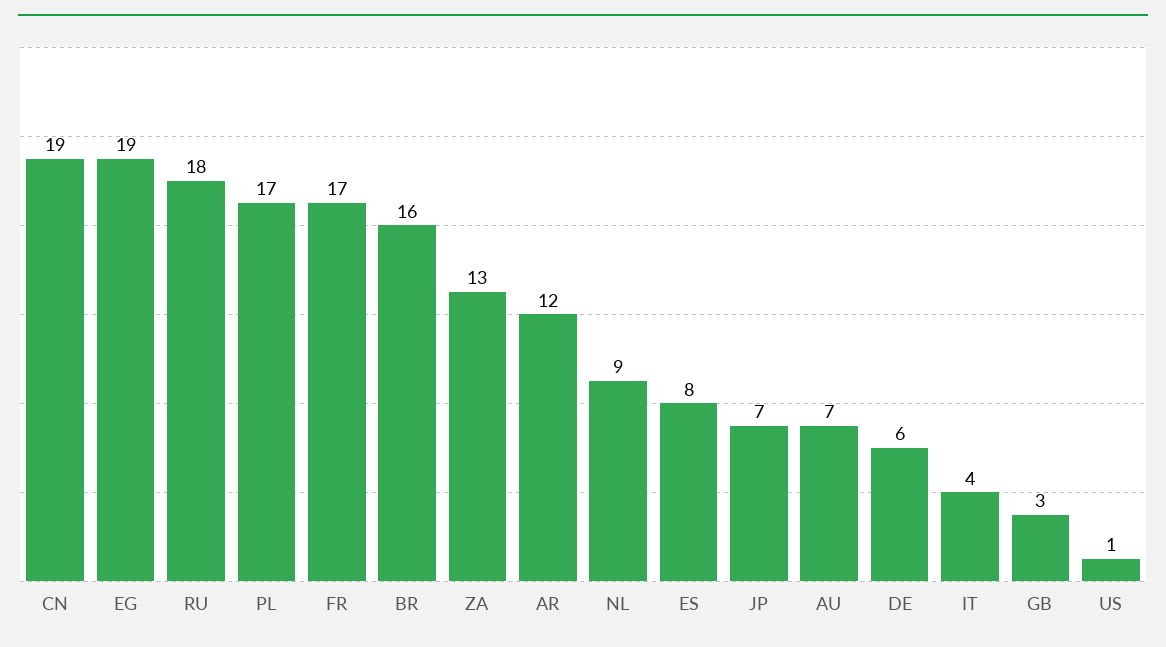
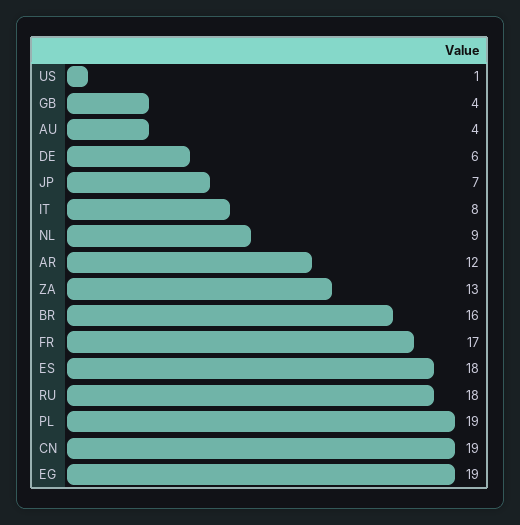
  {
    "CN": 19,
    "EG": 19,
    "RU": 18,
-   "PL": 17,
+   "PL": 19,
    "FR": 17,
    "BR": 16,
    "ZA": 13,
    "AR": 12,
    "NL": 9,
-   "ES": 8,
+   "ES": 18,
    "JP": 7,
-   "AU": 7,
+   "AU": 4,
    "DE": 6,
-   "IT": 4,
+   "IT": 8,
-   "GB": 3,
+   "GB": 4,
    "US": 1
  }

